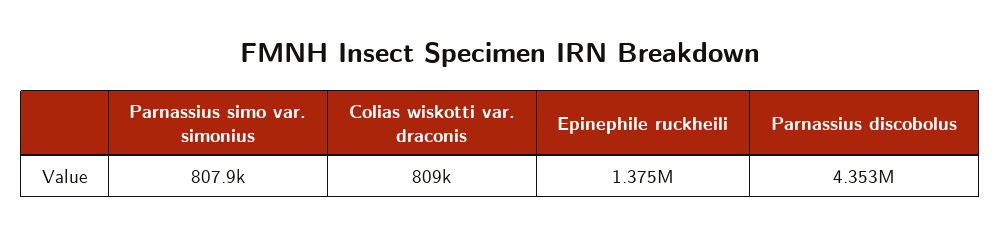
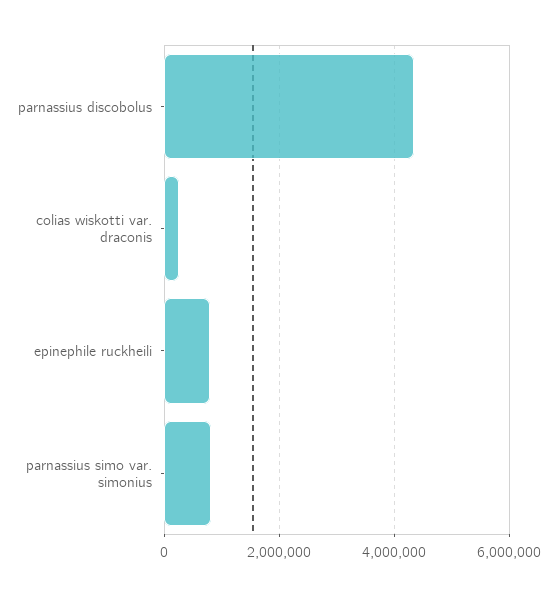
  {
    "Parnassius simo var. simonius": 807900,
-   "Colias wiskotti var. draconis": 809000,
+   "Colias wiskotti var. draconis": 200000,
-   "Epinephile ruckheili": 1375000,
+   "Epinephile ruckheili": 800000,
    "Parnassius discobolus": 4353000
  }

